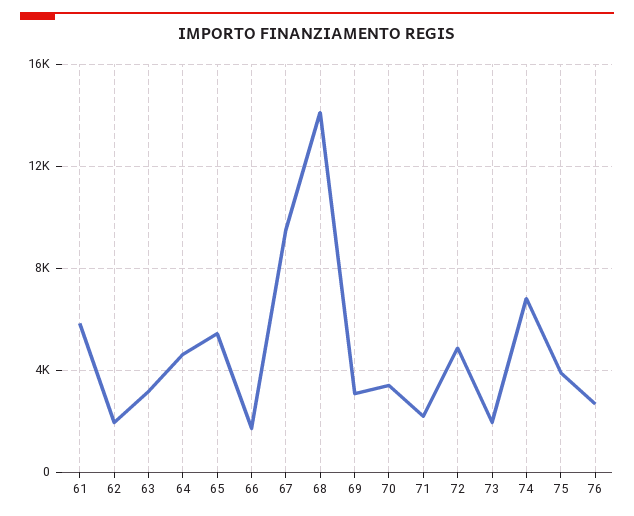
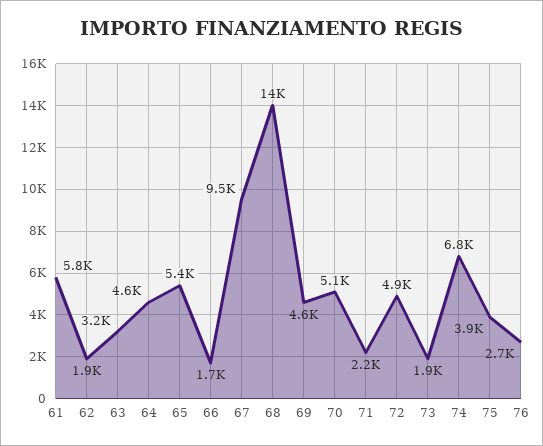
  {
    "61": 5800,
    "62": 1900,
    "63": 3200,
    "64": 4600,
    "65": 5400,
    "66": 1700,
    "67": 9500,
    "68": 14000,
-   "69": 3000,
+   "69": 4600,
-   "70": 3500,
+   "70": 5100,
    "71": 2200,
    "72": 4900,
    "73": 1900,
    "74": 6800,
    "75": 3900,
    "76": 2700
  }

